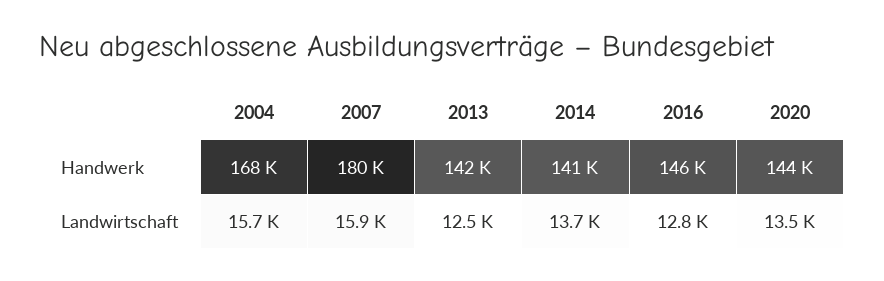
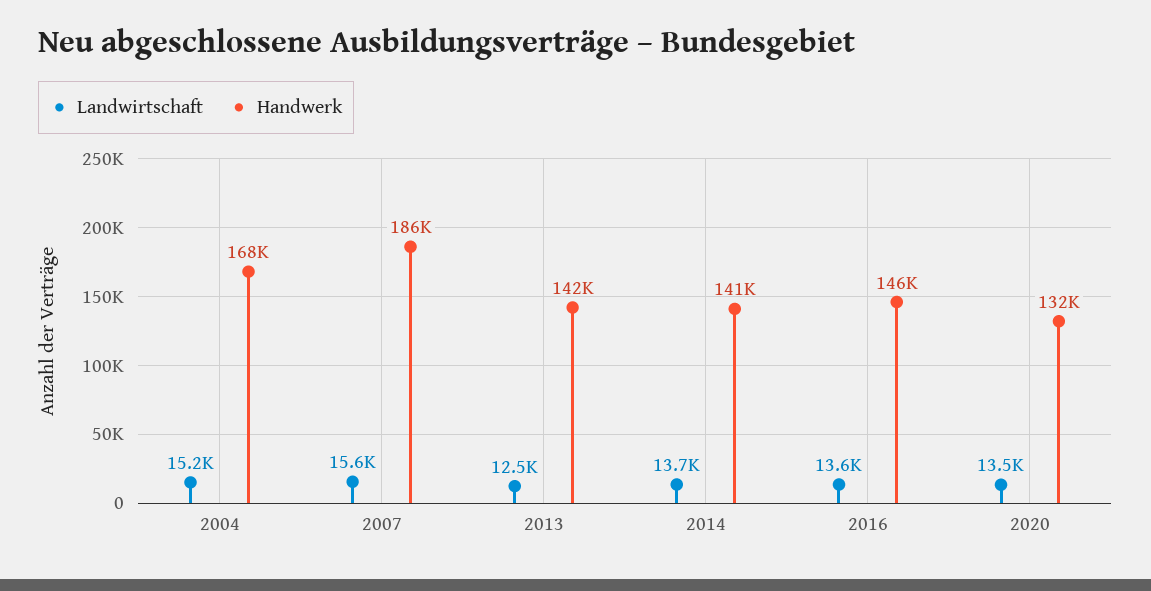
  {
    "Handwerk": {
      "2004": 168000,
-     "2007": 180000,
+     "2007": 186000,
      "2013": 142000,
      "2014": 141000,
      "2016": 146000,
-     "2020": 144000
+     "2020": 132000
    },
    "Landwirtschaft": {
-     "2004": 15700,
+     "2004": 15200,
-     "2007": 15900,
+     "2007": 15600,
      "2013": 12500,
      "2014": 13700,
-     "2016": 12800,
+     "2016": 13600,
      "2020": 13500
    }
  }

